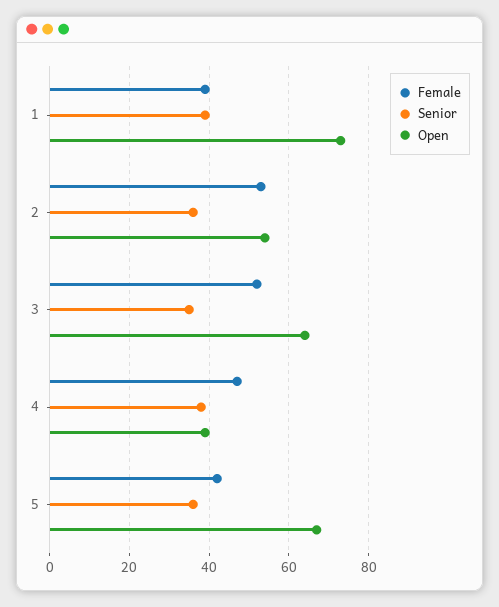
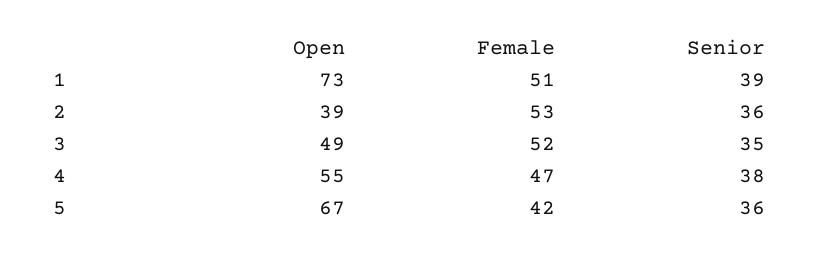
  {
    "Female": {
-     "1": 40,
+     "1": 51,
      "2": 53,
      "3": 52,
      "4": 47,
      "5": 42
    },
    "Senior": {
      "1": 39,
      "2": 36,
      "3": 35,
      "4": 38,
      "5": 36
    },
    "Open": {
      "1": 73,
-     "2": 55,
+     "2": 39,
-     "3": 65,
+     "3": 49,
-     "4": 40,
+     "4": 55,
      "5": 67
    }
  }

